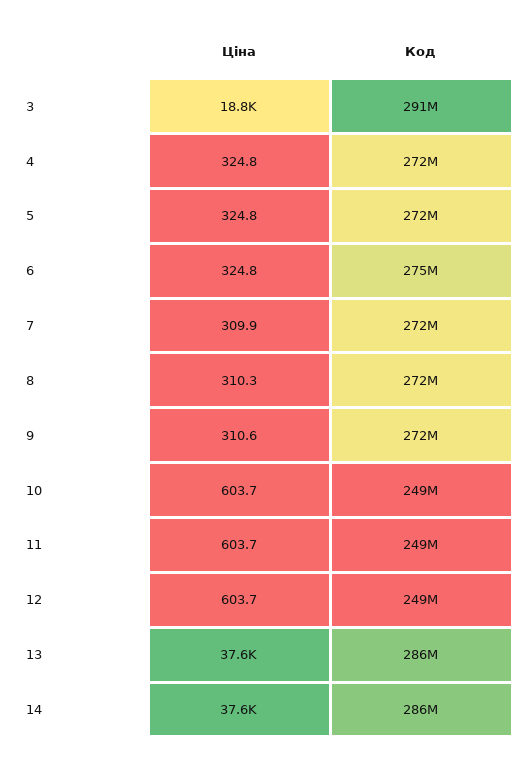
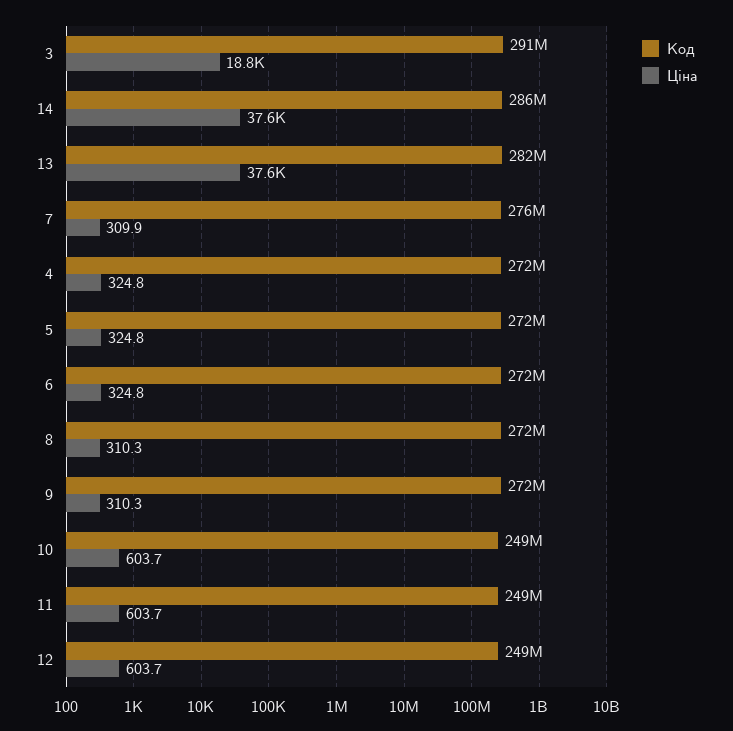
  {
    "Ціна": {
      "3": 18800,
      "4": 324.8,
      "5": 324.8,
      "6": 324.8,
      "7": 309.9,
      "8": 310.3,
-     "9": 310.6,
+     "9": 310.3,
      "10": 603.7,
      "11": 603.7,
      "12": 603.7,
      "13": 37600,
      "14": 37600
    },
    "Код": {
      "3": 291000000,
      "4": 272000000,
      "5": 272000000,
-     "6": 275000000,
+     "6": 272000000,
-     "7": 272000000,
+     "7": 276000000,
      "8": 272000000,
      "9": 272000000,
      "10": 249000000,
      "11": 249000000,
      "12": 249000000,
-     "13": 286000000,
+     "13": 282000000,
      "14": 286000000
    }
  }

